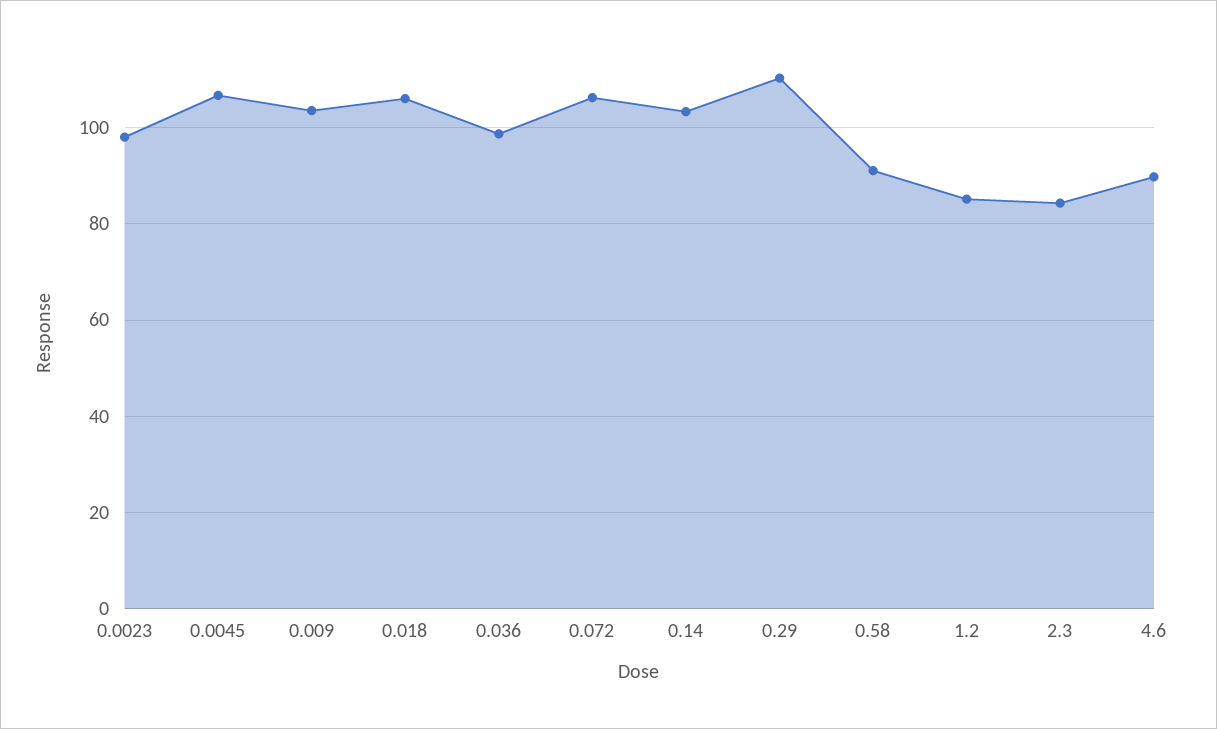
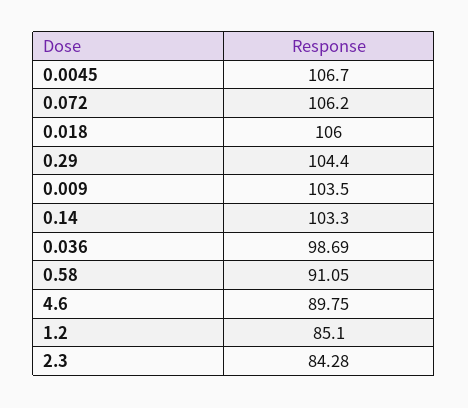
  {
-   "0.0023": 98,
    "0.0045": 106.7,
    "0.009": 103.5,
    "0.018": 106,
    "0.036": 98.69,
    "0.072": 106.2,
    "0.14": 103.3,
-   "0.29": 110,
+   "0.29": 104.4,
    "0.58": 91.05,
    "1.2": 85.1,
    "2.3": 84.28,
    "4.6": 89.75
  }

